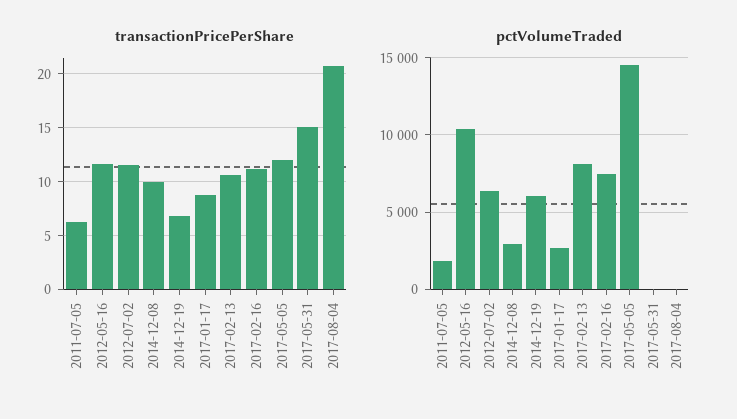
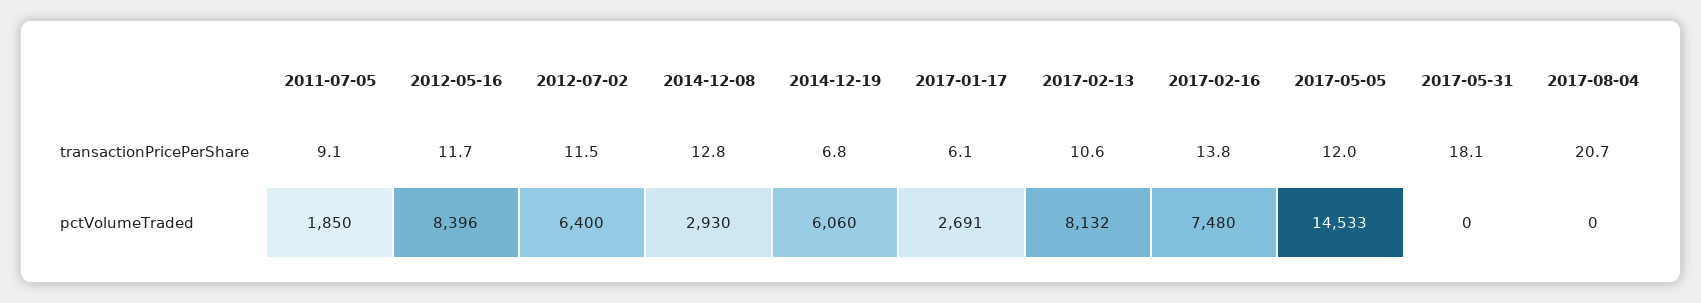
  {
    "transactionPricePerShare": {
-     "2011-07-05": 6,
+     "2011-07-05": 9.1,
      "2012-05-16": 11.7,
      "2012-07-02": 11.5,
-     "2014-12-08": 10,
+     "2014-12-08": 12.8,
      "2014-12-19": 6.8,
-     "2017-01-17": 9,
+     "2017-01-17": 6.1,
      "2017-02-13": 10.6,
-     "2017-02-16": 11,
+     "2017-02-16": 13.8,
      "2017-05-05": 12,
-     "2017-05-31": 15,
+     "2017-05-31": 18.1,
      "2017-08-04": 20.7
    },
    "pctVolumeTraded": {
      "2011-07-05": 1850,
-     "2012-05-16": 10500,
+     "2012-05-16": 8396,
      "2012-07-02": 6400,
      "2014-12-08": 2930,
      "2014-12-19": 6060,
      "2017-01-17": 2691,
      "2017-02-13": 8132,
      "2017-02-16": 7480,
      "2017-05-05": 14533,
      "2017-05-31": 0,
      "2017-08-04": 0
    }
  }

